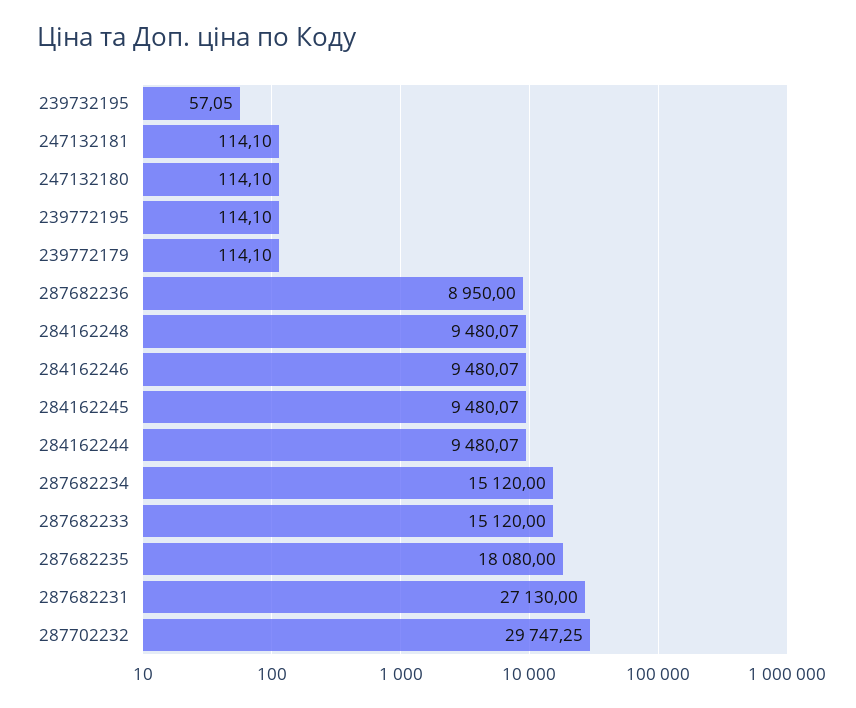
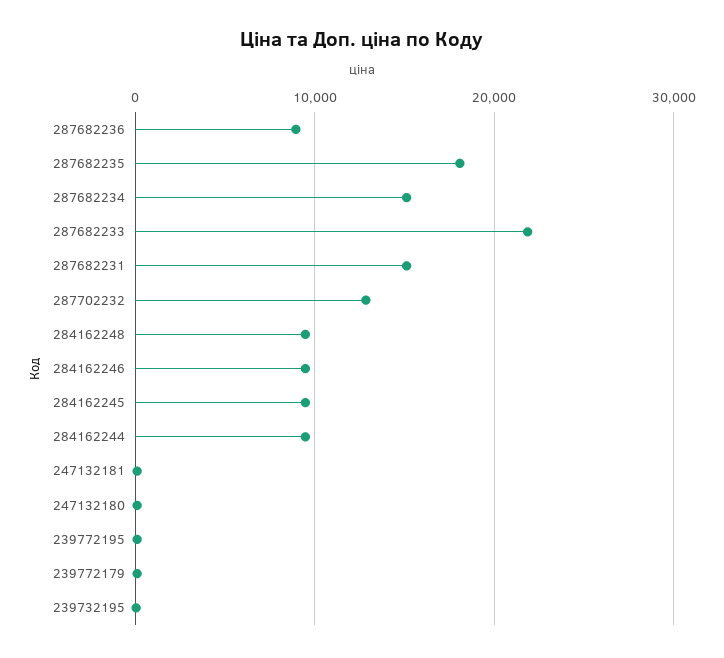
  {
    "239732195": 57.05,
    "247132181": 114.1,
    "247132180": 114.1,
    "239772195": 114.1,
    "239772179": 114.1,
    "287682236": 8950,
    "284162248": 9480.07,
    "284162246": 9480.07,
    "284162245": 9480.07,
    "284162244": 9480.07,
    "287682234": 15120,
-   "287682233": 15120,
+   "287682233": 22000,
    "287682235": 18080,
-   "287682231": 27130,
+   "287682231": 15000,
-   "287702232": 29747.25
+   "287702232": 13000
  }

